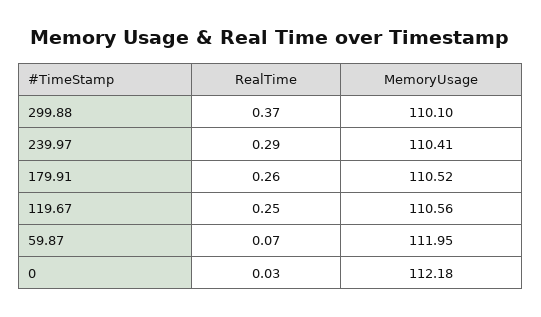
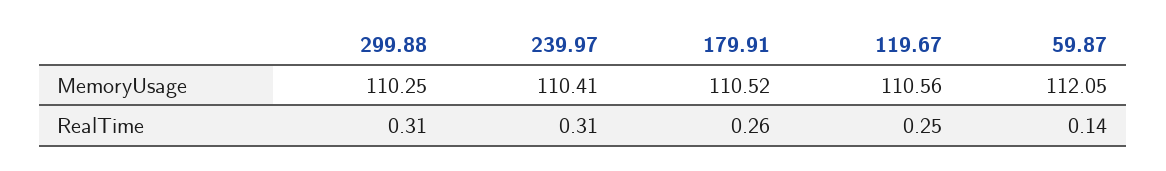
  {
    "RealTime": {
-     "299.88": 0.37,
+     "299.88": 0.31,
-     "239.97": 0.29,
+     "239.97": 0.31,
      "179.91": 0.26,
      "119.67": 0.25,
-     "59.87": 0.07,
+     "59.87": 0.14
-     "0": 0.03
    },
    "MemoryUsage": {
-     "299.88": 110.1,
+     "299.88": 110.25,
      "239.97": 110.41,
      "179.91": 110.52,
      "119.67": 110.56,
-     "59.87": 111.95,
+     "59.87": 112.05
-     "0": 112.18
    }
  }

